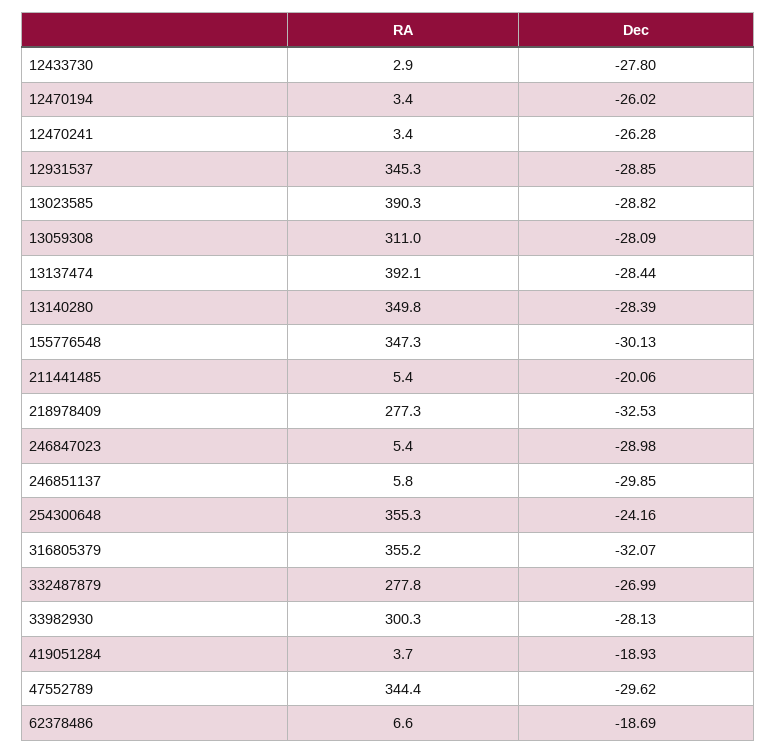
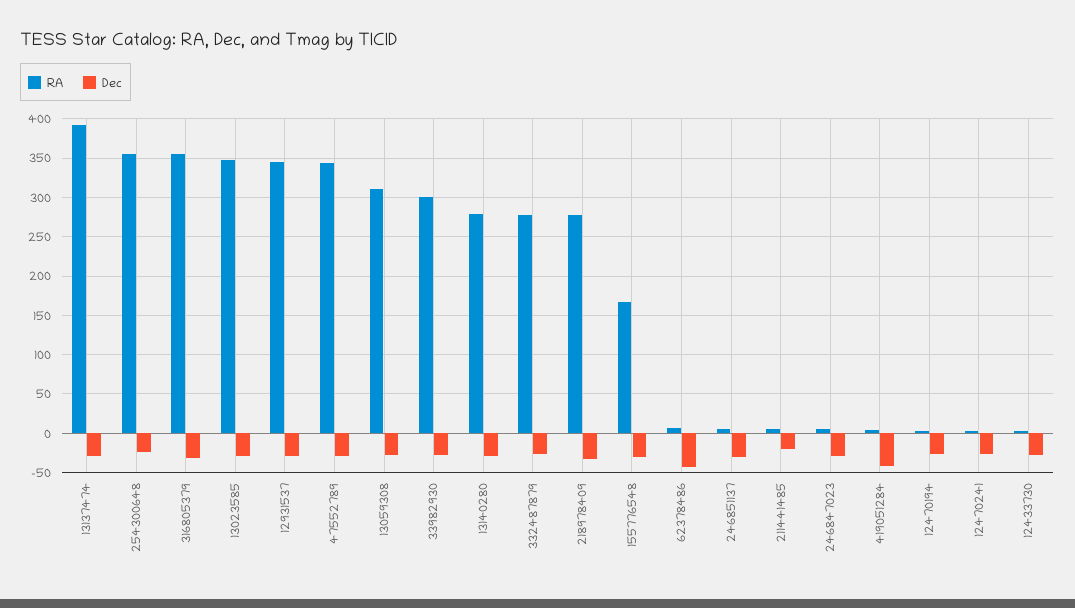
  {
    "RA": {
      "12433730": 2.9,
      "12470194": 3.4,
      "12470241": 3.4,
      "12931537": 345.3,
-     "13023585": 390.3,
+     "13023585": 350,
      "13059308": 311,
      "13137474": 392.1,
-     "13140280": 349.8,
+     "13140280": 280,
-     "155776548": 347.3,
+     "155776548": 170,
      "211441485": 5.4,
      "218978409": 277.3,
      "246847023": 5.4,
      "246851137": 5.8,
      "254300648": 355.3,
      "316805379": 355.2,
      "332487879": 277.8,
      "33982930": 300.3,
      "419051284": 3.7,
      "47552789": 344.4,
      "62378486": 6.6
    },
    "Dec": {
      "12433730": -27.8,
      "12470194": -26.02,
      "12470241": -26.28,
      "12931537": -28.85,
      "13023585": -28.82,
      "13059308": -28.09,
      "13137474": -28.44,
      "13140280": -28.39,
      "155776548": -30.13,
      "211441485": -20.06,
      "218978409": -32.53,
      "246847023": -28.98,
      "246851137": -29.85,
      "254300648": -24.16,
      "316805379": -32.07,
      "332487879": -26.99,
      "33982930": -28.13,
-     "419051284": -18.93,
+     "419051284": -40,
      "47552789": -29.62,
-     "62378486": -18.69
+     "62378486": -40
    }
  }

